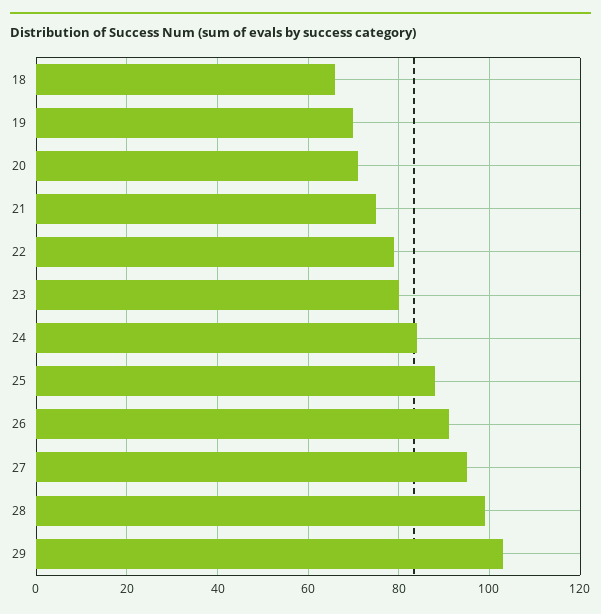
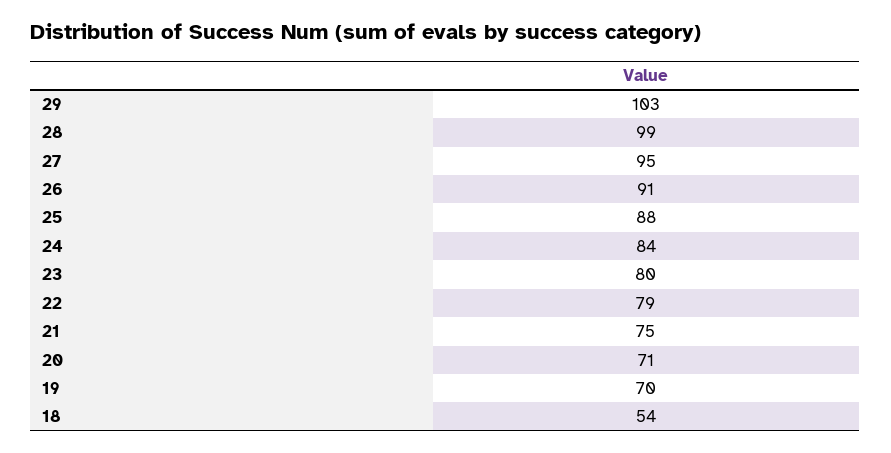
  {
-   "18": 65,
+   "18": 54,
    "19": 70,
    "20": 71,
    "21": 75,
    "22": 79,
    "23": 80,
    "24": 84,
    "25": 88,
    "26": 91,
    "27": 95,
    "28": 99,
    "29": 103
  }

